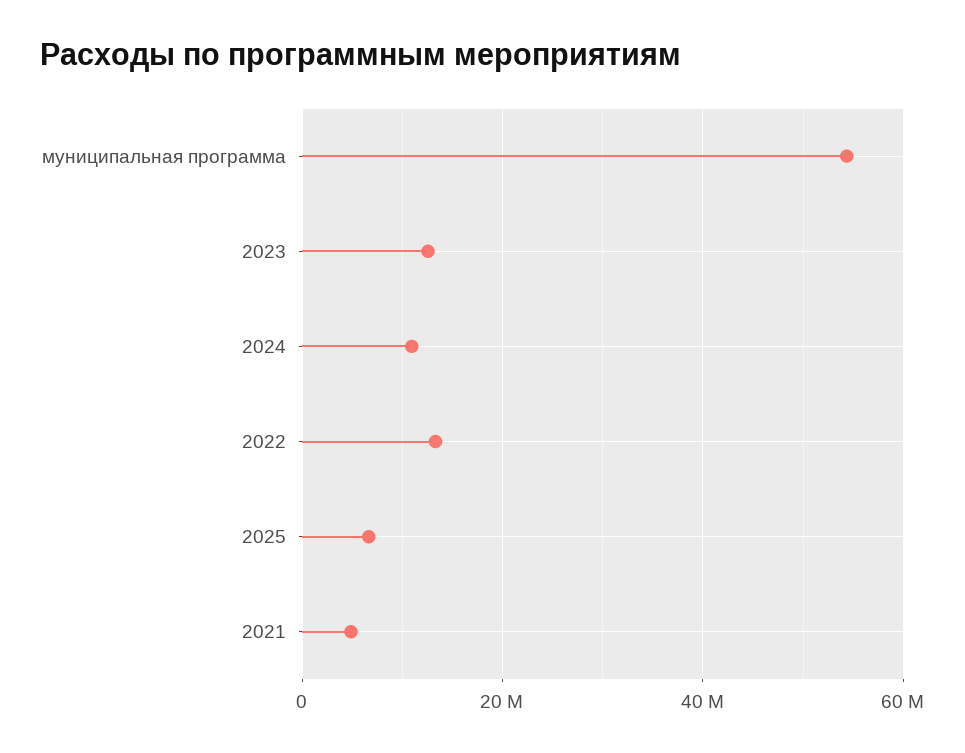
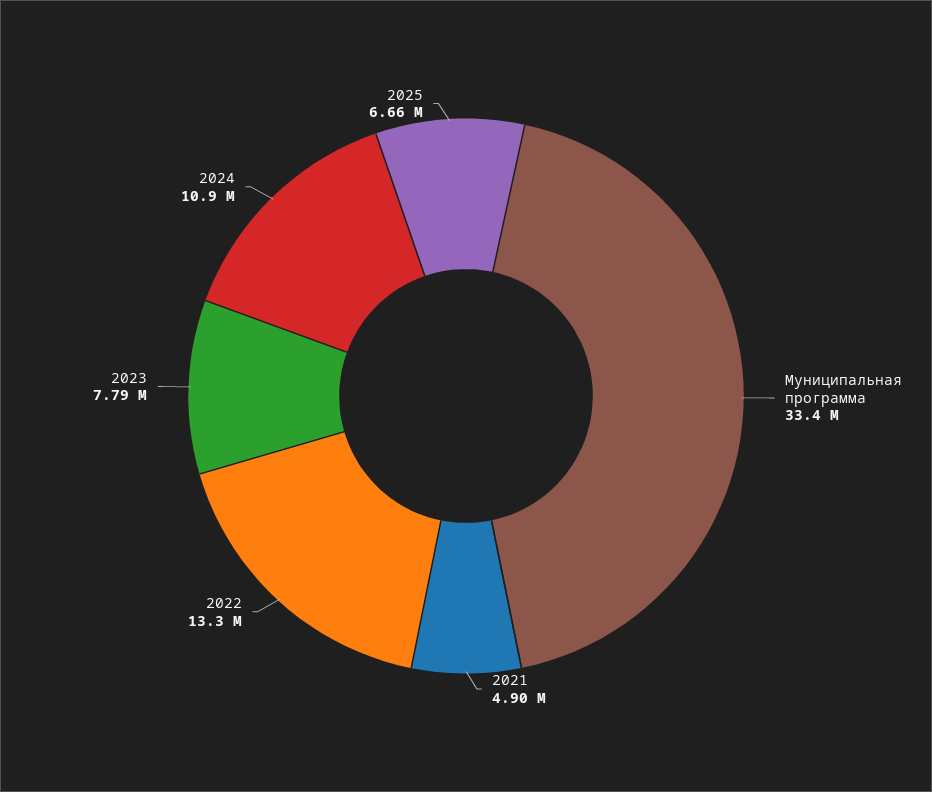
  {
-   "муниципальная программа": 54000000,
+   "муниципальная программа": 33400000,
-   "2023": 12000000,
+   "2023": 7790000,
    "2024": 10900000,
    "2022": 13300000,
    "2025": 6660000,
    "2021": 4900000
  }

